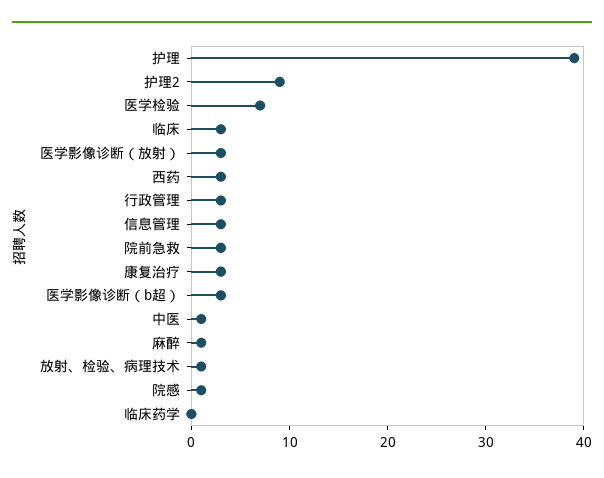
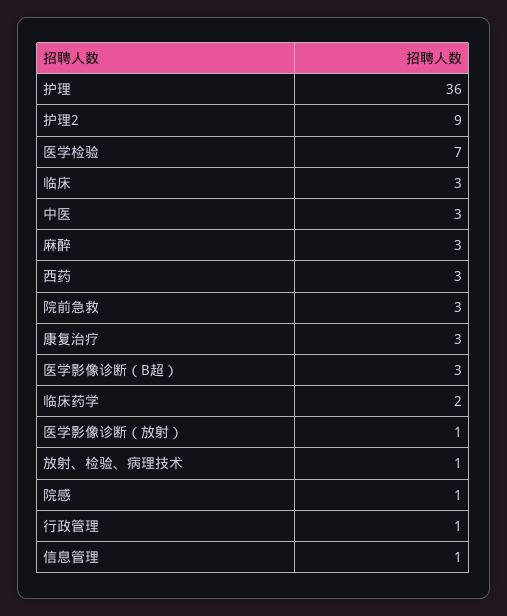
  {
-   "护理": 39,
+   "护理": 36,
    "护理2": 9,
    "医学检验": 7,
    "临床": 3,
-   "医学影像诊断（放射）": 3,
+   "医学影像诊断（放射）": 1,
    "西药": 3,
-   "行政管理": 3,
+   "行政管理": 1,
-   "信息管理": 3,
+   "信息管理": 1,
    "院前急救": 3,
    "康复治疗": 3,
    "医学影像诊断（b超）": 3,
-   "中医": 1,
+   "中医": 3,
-   "麻醉": 1,
+   "麻醉": 3,
    "放射、检验、病理技术": 1,
    "院感": 1,
-   "临床药学": 0
+   "临床药学": 2
  }

